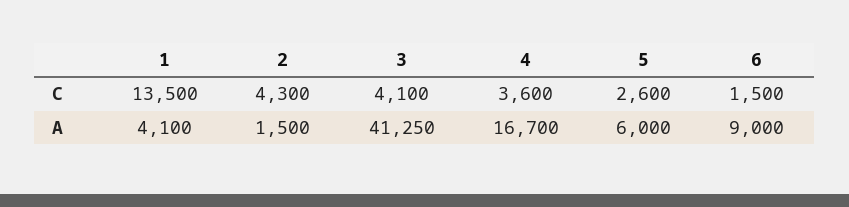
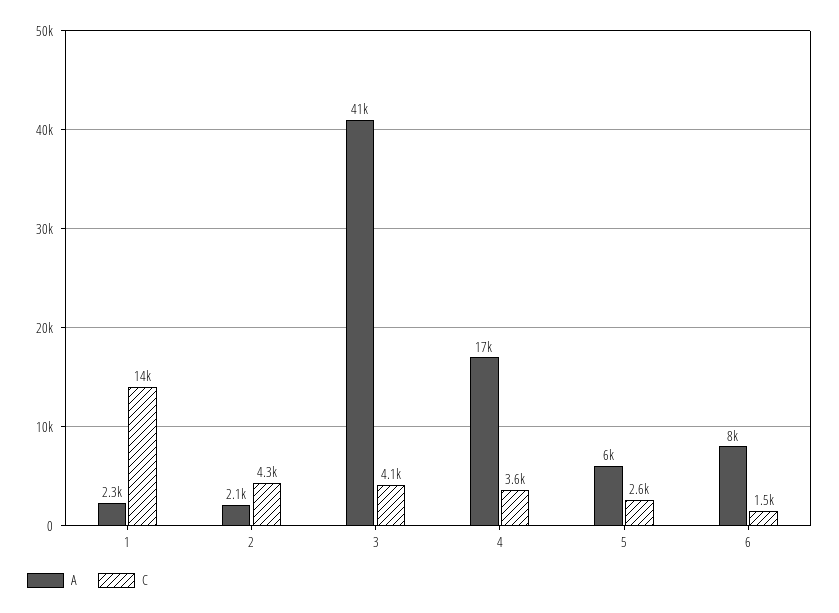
  {
    "C": {
      "1": 13500,
      "2": 4300,
      "3": 4100,
      "4": 3600,
      "5": 2600,
      "6": 1500
    },
    "A": {
-     "1": 4100,
+     "1": 2300,
-     "2": 1500,
+     "2": 2100,
      "3": 41250,
      "4": 16700,
      "5": 6000,
-     "6": 9000
+     "6": 8000
    }
  }

